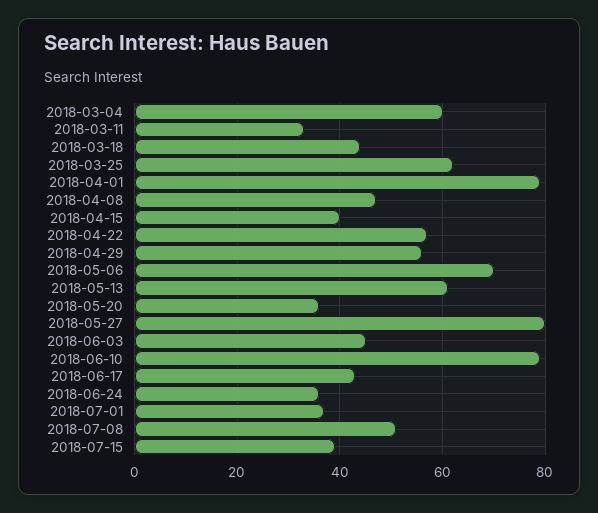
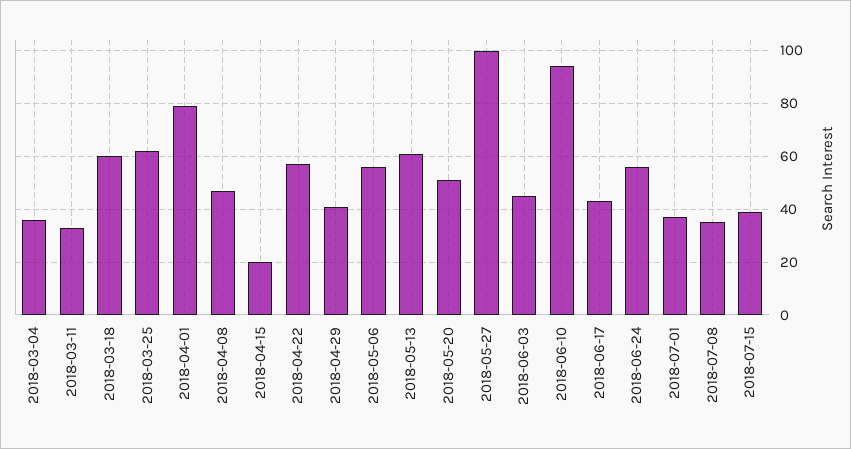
  {
-   "2018-03-04": 60,
+   "2018-03-04": 35,
    "2018-03-11": 35,
-   "2018-03-18": 45,
+   "2018-03-18": 60,
    "2018-03-25": 60,
    "2018-04-01": 80,
    "2018-04-08": 45,
-   "2018-04-15": 40,
+   "2018-04-15": 20,
    "2018-04-22": 55,
-   "2018-04-29": 55,
+   "2018-04-29": 40,
-   "2018-05-06": 70,
+   "2018-05-06": 55,
    "2018-05-13": 60,
-   "2018-05-20": 35,
+   "2018-05-20": 50,
-   "2018-05-27": 80,
+   "2018-05-27": 100,
    "2018-06-03": 45,
-   "2018-06-10": 80,
+   "2018-06-10": 95,
    "2018-06-17": 45,
-   "2018-06-24": 35,
+   "2018-06-24": 55,
    "2018-07-01": 35,
-   "2018-07-08": 50,
+   "2018-07-08": 35,
    "2018-07-15": 40
  }

